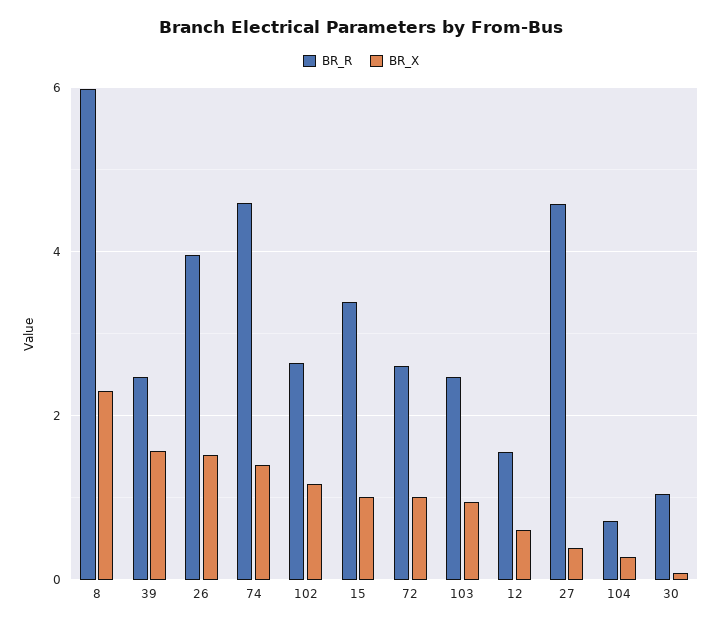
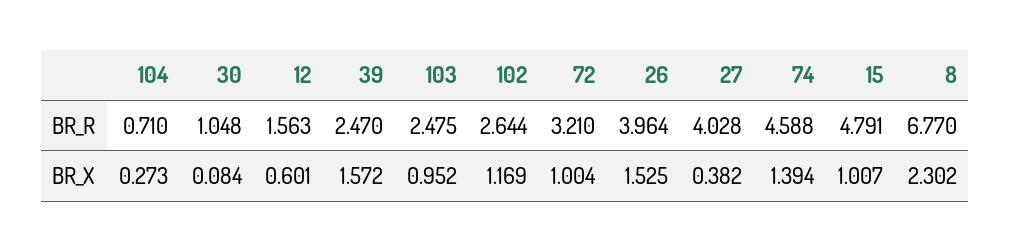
  {
    "BR_R": {
-     "8": 6,
+     "8": 6.77,
      "39": 2.47,
      "26": 3.964,
      "74": 4.588,
      "102": 2.644,
-     "15": 3.4,
+     "15": 4.791,
-     "72": 2.6,
+     "72": 3.21,
      "103": 2.475,
      "12": 1.563,
-     "27": 4.6,
+     "27": 4.028,
      "104": 0.71,
      "30": 1.048
    },
    "BR_X": {
      "8": 2.302,
      "39": 1.572,
      "26": 1.525,
      "74": 1.394,
      "102": 1.169,
      "15": 1.007,
      "72": 1.004,
      "103": 0.952,
      "12": 0.601,
      "27": 0.382,
      "104": 0.273,
      "30": 0.084
    }
  }

